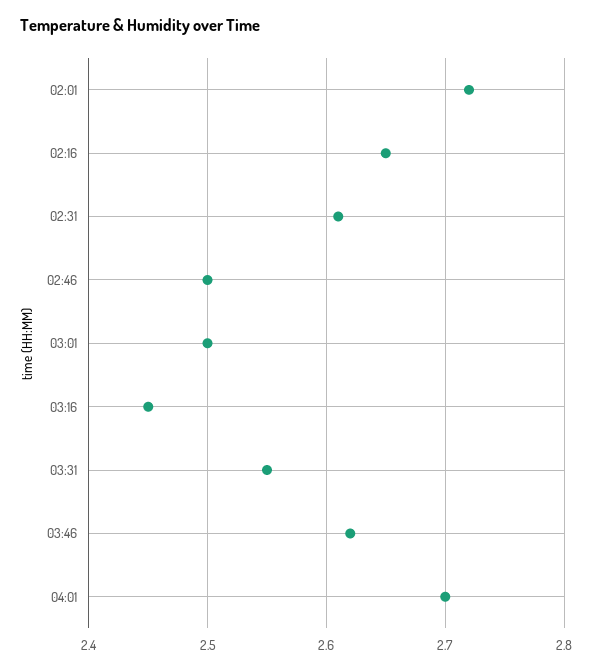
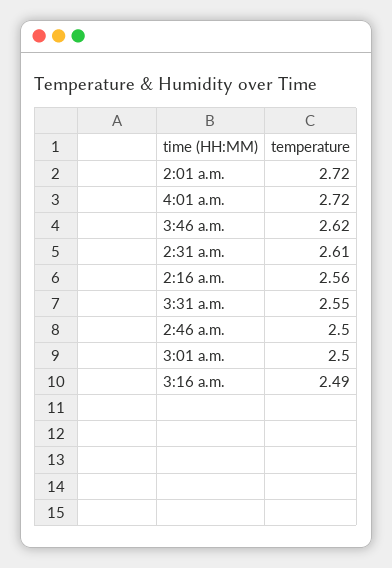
  {
    "02:01": 2.72,
-   "02:16": 2.65,
+   "02:16": 2.56,
    "02:31": 2.61,
    "02:46": 2.5,
    "03:01": 2.5,
-   "03:16": 2.45,
+   "03:16": 2.49,
    "03:31": 2.55,
    "03:46": 2.62,
-   "04:01": 2.7
+   "04:01": 2.72
  }

